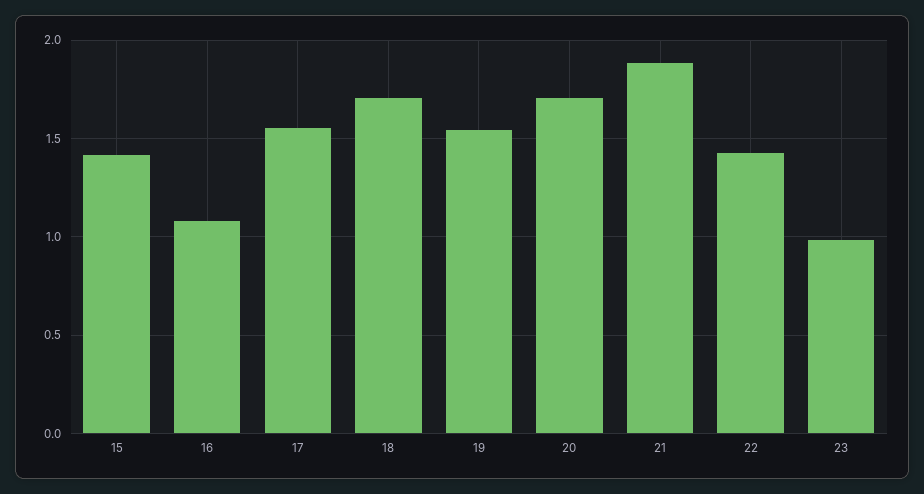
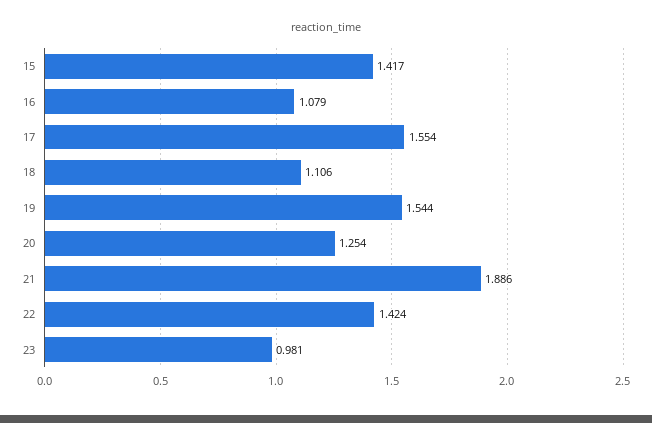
  {
    "15": 1.417,
    "16": 1.079,
    "17": 1.554,
-   "18": 1.7,
+   "18": 1.106,
    "19": 1.544,
-   "20": 1.7,
+   "20": 1.254,
    "21": 1.886,
    "22": 1.424,
    "23": 0.981
  }

